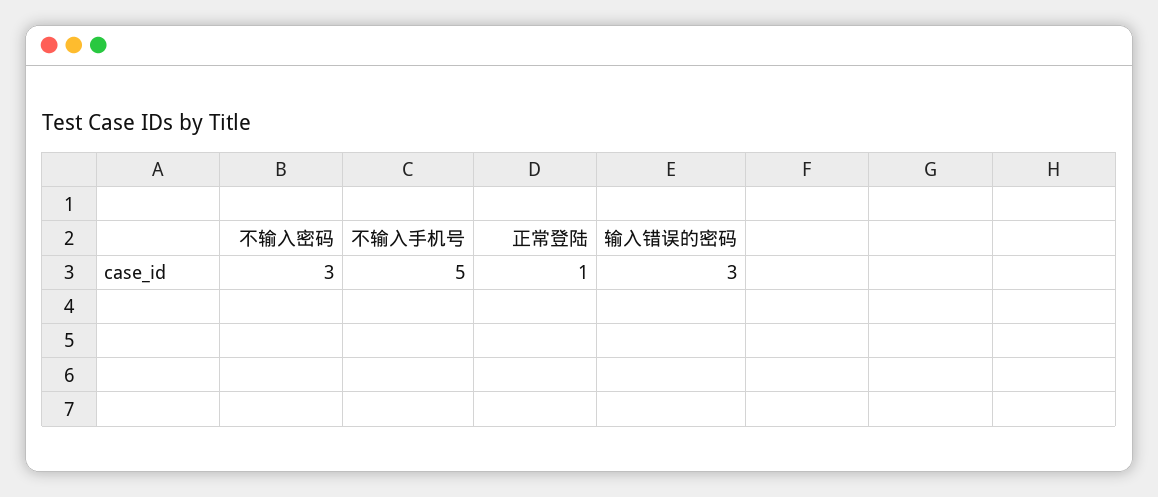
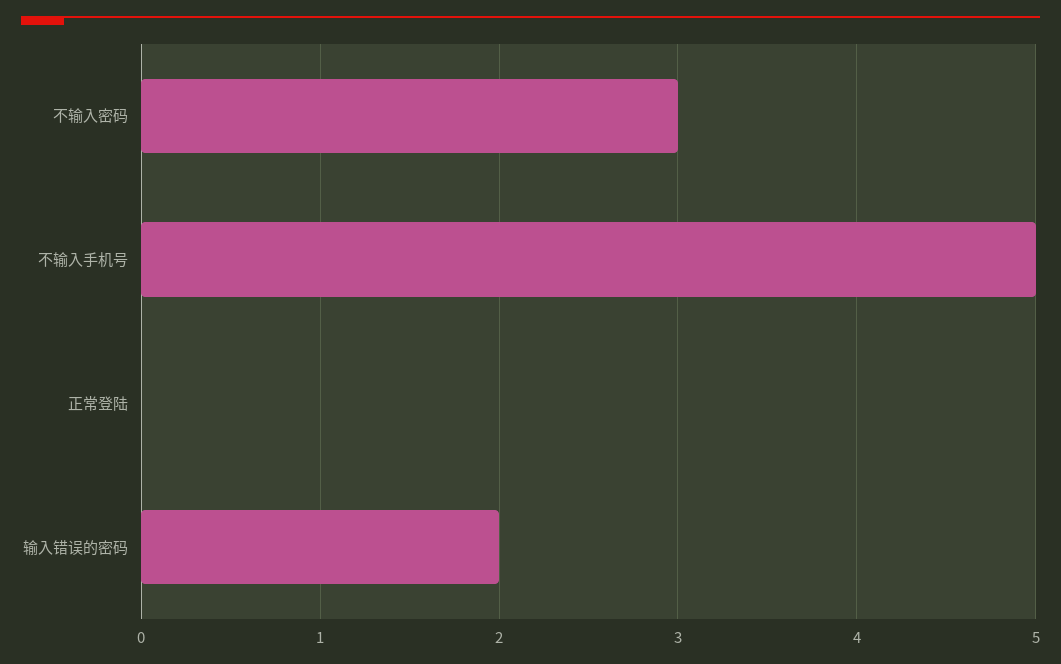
  {
    "不输入密码": 3,
    "不输入手机号": 5,
-   "正常登陆": 1,
+   "正常登陆": 0,
-   "输入错误的密码": 3
+   "输入错误的密码": 2
  }

